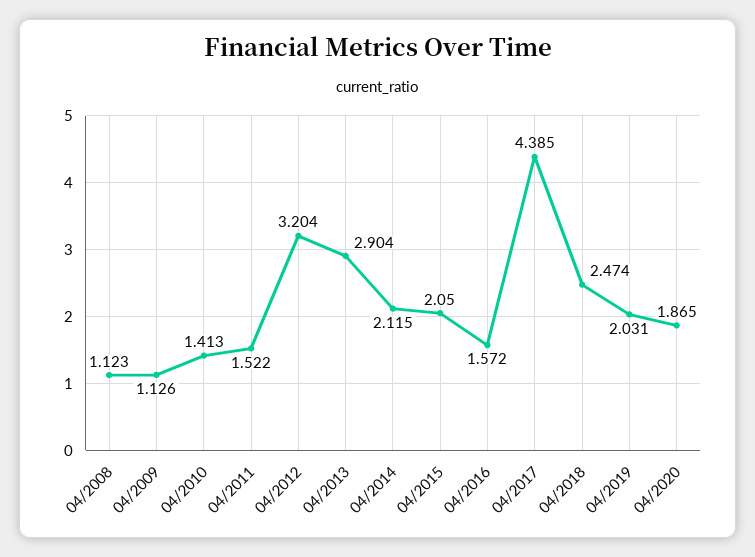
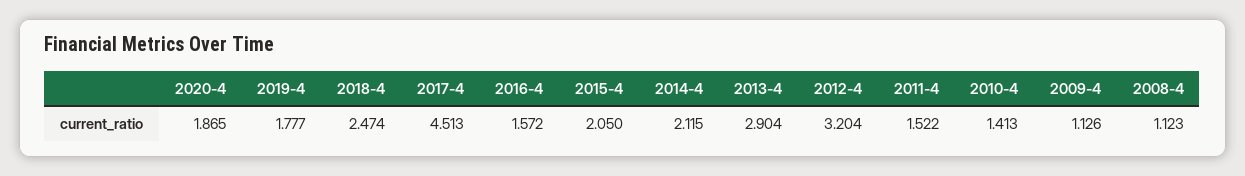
  {
    "04/2008": 1.123,
    "04/2009": 1.126,
    "04/2010": 1.413,
    "04/2011": 1.522,
    "04/2012": 3.204,
    "04/2013": 2.904,
    "04/2014": 2.115,
    "04/2015": 2.05,
    "04/2016": 1.572,
-   "04/2017": 4.385,
+   "04/2017": 4.513,
    "04/2018": 2.474,
-   "04/2019": 2.031,
+   "04/2019": 1.777,
    "04/2020": 1.865
  }

